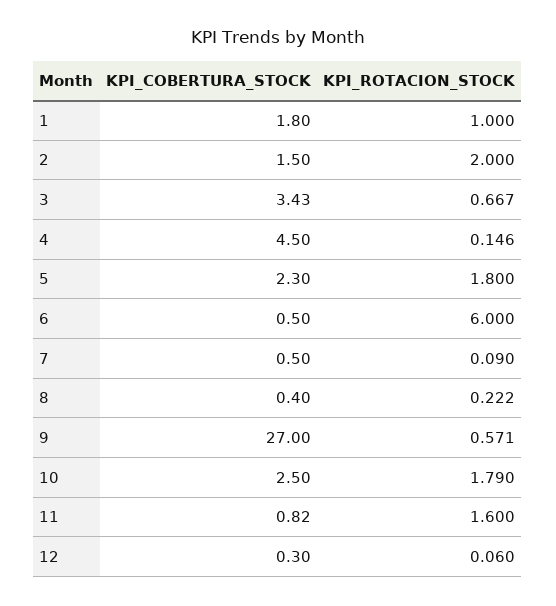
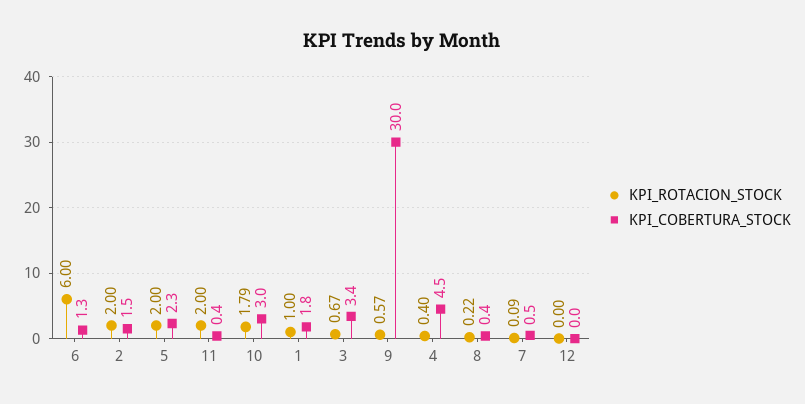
  {
    "KPI_COBERTURA_STOCK": {
      "1": 1.8,
      "2": 1.5,
      "3": 3.43,
      "4": 4.5,
      "5": 2.3,
-     "6": 0.5,
+     "6": 1.3,
      "7": 0.5,
      "8": 0.4,
-     "9": 27,
+     "9": 30,
-     "10": 2.5,
+     "10": 3,
-     "11": 0.82,
+     "11": 0.4,
-     "12": 0.3
+     "12": 0
    },
    "KPI_ROTACION_STOCK": {
      "1": 1,
      "2": 2,
      "3": 0.667,
-     "4": 0.146,
+     "4": 0.4,
-     "5": 1.8,
+     "5": 2,
      "6": 6,
      "7": 0.09,
      "8": 0.222,
      "9": 0.571,
      "10": 1.79,
-     "11": 1.6,
+     "11": 2,
-     "12": 0.06
+     "12": 0
    }
  }

